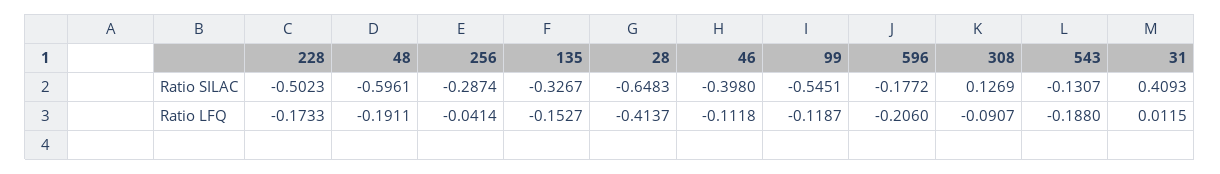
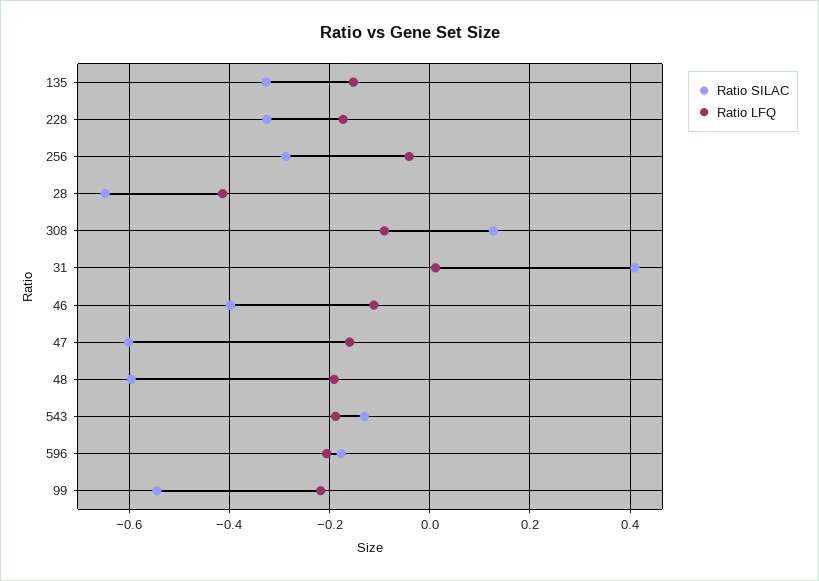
  {
    "Ratio SILAC": {
-     "228": -0.5023,
+     "228": -0.32,
      "48": -0.5961,
      "256": -0.2874,
      "135": -0.3267,
      "28": -0.6483,
      "46": -0.398,
      "99": -0.5451,
      "596": -0.1772,
      "308": 0.1269,
      "543": -0.1307,
-     "31": 0.4093
+     "31": 0.4093,
+     "47": -0.6
    },
    "Ratio LFQ": {
      "228": -0.1733,
      "48": -0.1911,
      "256": -0.0414,
      "135": -0.1527,
      "28": -0.4137,
      "46": -0.1118,
-     "99": -0.1187,
+     "99": -0.22,
      "596": -0.206,
      "308": -0.0907,
      "543": -0.188,
-     "31": 0.0115
+     "31": 0.0115,
+     "47": -0.16
    }
  }

